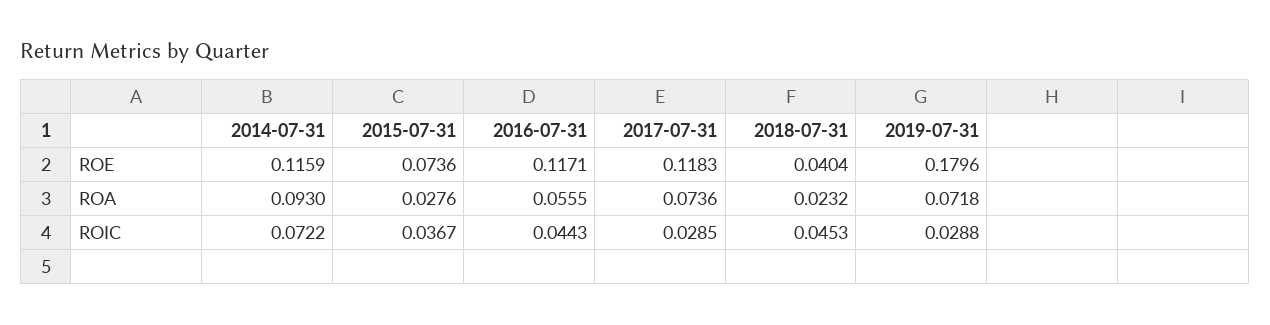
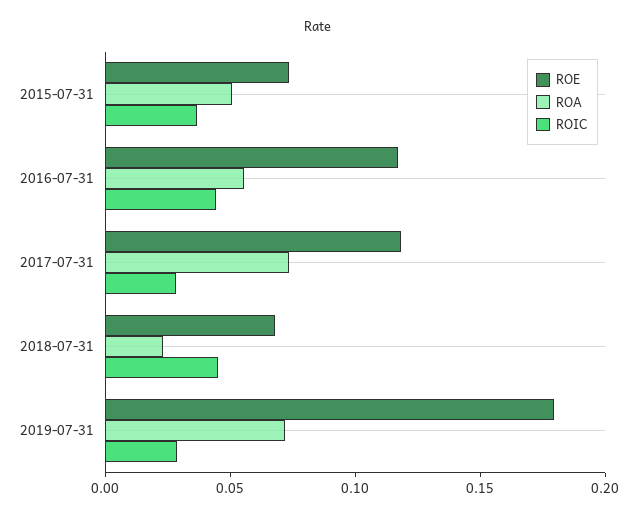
  {
    "ROE": {
-     "2014-07-31": 0.1159,
      "2015-07-31": 0.0736,
      "2016-07-31": 0.1171,
      "2017-07-31": 0.1183,
-     "2018-07-31": 0.0404,
+     "2018-07-31": 0.07,
      "2019-07-31": 0.1796
    },
    "ROA": {
-     "2014-07-31": 0.093,
-     "2015-07-31": 0.0276,
+     "2015-07-31": 0.05,
      "2016-07-31": 0.0555,
      "2017-07-31": 0.0736,
      "2018-07-31": 0.0232,
      "2019-07-31": 0.0718
    },
    "ROIC": {
-     "2014-07-31": 0.0722,
      "2015-07-31": 0.0367,
      "2016-07-31": 0.0443,
      "2017-07-31": 0.0285,
      "2018-07-31": 0.0453,
      "2019-07-31": 0.0288
    }
  }

